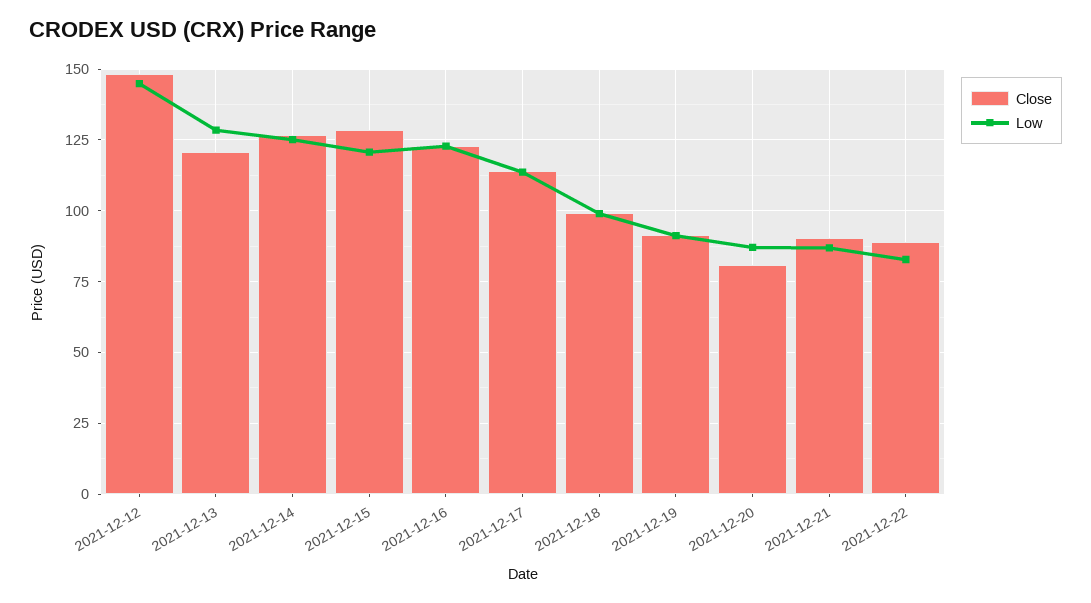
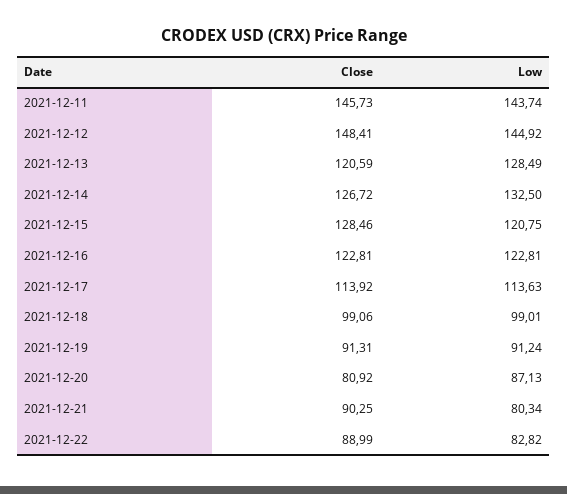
  {
    "Close": {
      "2021-12-12": 148.41,
      "2021-12-13": 120.59,
      "2021-12-14": 126.72,
      "2021-12-15": 128.46,
      "2021-12-16": 122.81,
      "2021-12-17": 113.92,
      "2021-12-18": 99.06,
      "2021-12-19": 91.31,
      "2021-12-20": 80.92,
      "2021-12-21": 90.25,
-     "2021-12-22": 88.99
+     "2021-12-22": 88.99,
+     "2021-12-11": 145.73
    },
    "Low": {
      "2021-12-12": 144.92,
      "2021-12-13": 128.49,
-     "2021-12-14": 125,
+     "2021-12-14": 132.5,
      "2021-12-15": 120.75,
      "2021-12-16": 122.81,
      "2021-12-17": 113.63,
      "2021-12-18": 99.01,
      "2021-12-19": 91.24,
      "2021-12-20": 87.13,
-     "2021-12-21": 87.5,
+     "2021-12-21": 80.34,
-     "2021-12-22": 82.82
+     "2021-12-22": 82.82,
+     "2021-12-11": 143.74
    }
  }

